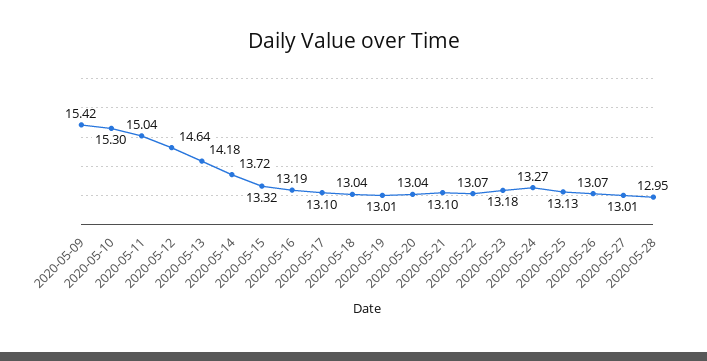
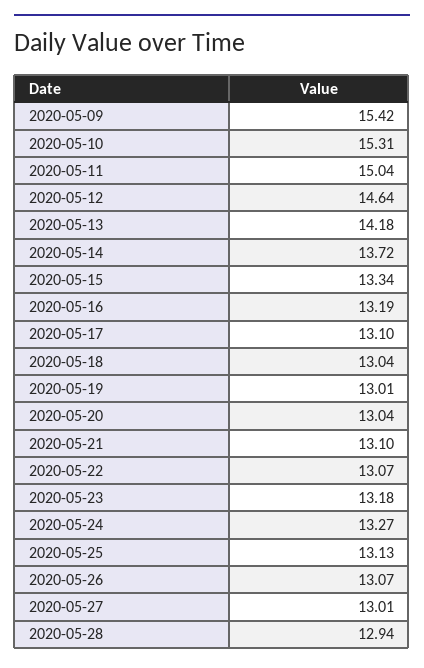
  {
    "2020-05-09": 15.42,
-   "2020-05-10": 15.3,
+   "2020-05-10": 15.31,
    "2020-05-11": 15.04,
    "2020-05-12": 14.64,
    "2020-05-13": 14.18,
    "2020-05-14": 13.72,
-   "2020-05-15": 13.32,
+   "2020-05-15": 13.34,
    "2020-05-16": 13.19,
    "2020-05-17": 13.1,
    "2020-05-18": 13.04,
    "2020-05-19": 13.01,
    "2020-05-20": 13.04,
    "2020-05-21": 13.1,
    "2020-05-22": 13.07,
    "2020-05-23": 13.18,
    "2020-05-24": 13.27,
    "2020-05-25": 13.13,
    "2020-05-26": 13.07,
    "2020-05-27": 13.01,
-   "2020-05-28": 12.95
+   "2020-05-28": 12.94
  }

